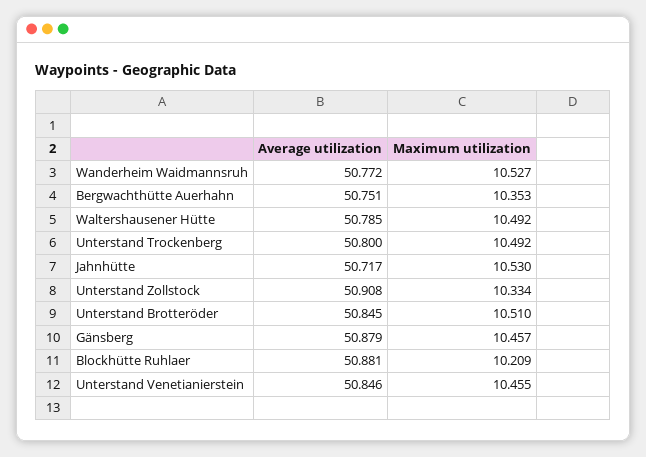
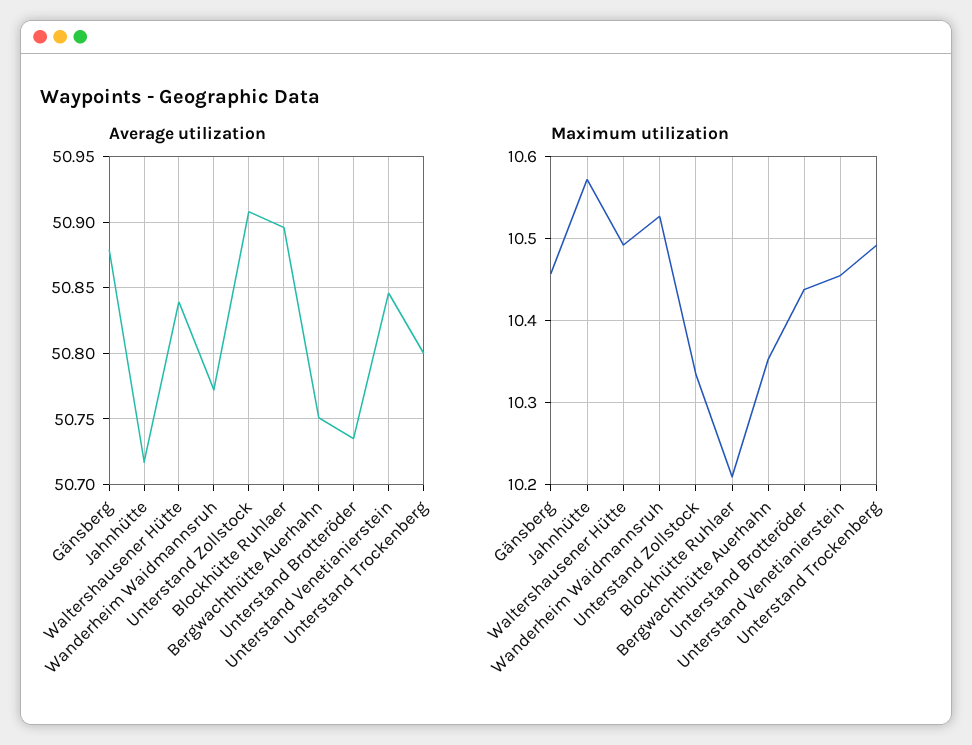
  {
    "Average utilization": {
      "Wanderheim Waidmannsruh": 50.772,
      "Bergwachthütte Auerhahn": 50.751,
-     "Waltershausener Hütte": 50.785,
+     "Waltershausener Hütte": 50.84,
      "Unterstand Trockenberg": 50.8,
      "Jahnhütte": 50.717,
      "Unterstand Zollstock": 50.908,
-     "Unterstand Brotteröder": 50.845,
+     "Unterstand Brotteröder": 50.735,
      "Gänsberg": 50.879,
-     "Blockhütte Ruhlaer": 50.881,
+     "Blockhütte Ruhlaer": 50.895,
      "Unterstand Venetianierstein": 50.846
    },
    "Maximum utilization": {
      "Wanderheim Waidmannsruh": 10.527,
      "Bergwachthütte Auerhahn": 10.353,
      "Waltershausener Hütte": 10.492,
      "Unterstand Trockenberg": 10.492,
-     "Jahnhütte": 10.53,
+     "Jahnhütte": 10.57,
      "Unterstand Zollstock": 10.334,
-     "Unterstand Brotteröder": 10.51,
+     "Unterstand Brotteröder": 10.44,
      "Gänsberg": 10.457,
      "Blockhütte Ruhlaer": 10.209,
      "Unterstand Venetianierstein": 10.455
    }
  }

